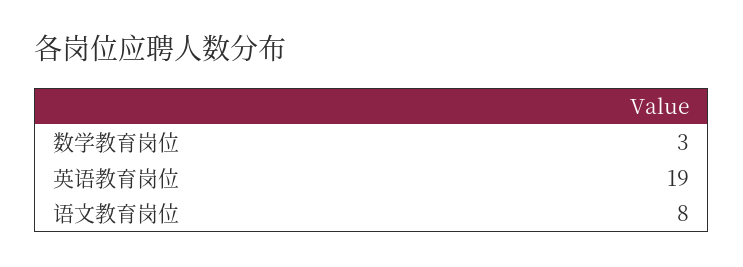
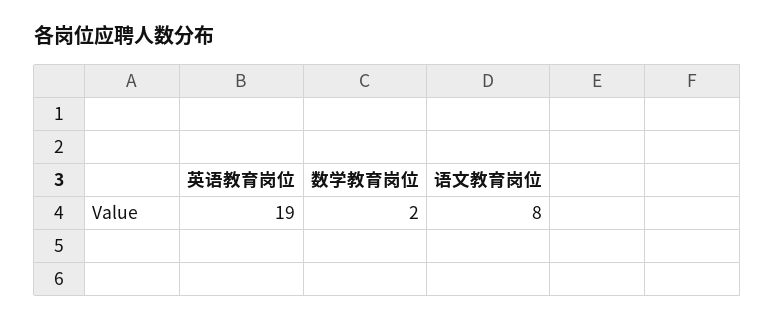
  {
-   "数学教育岗位": 3,
+   "数学教育岗位": 2,
    "英语教育岗位": 19,
    "语文教育岗位": 8
  }

